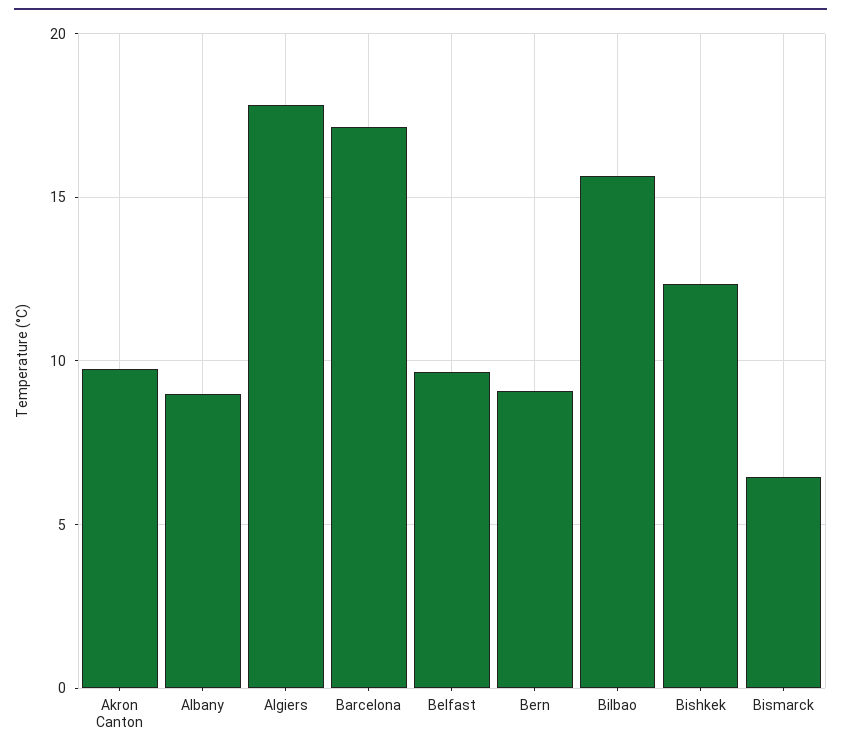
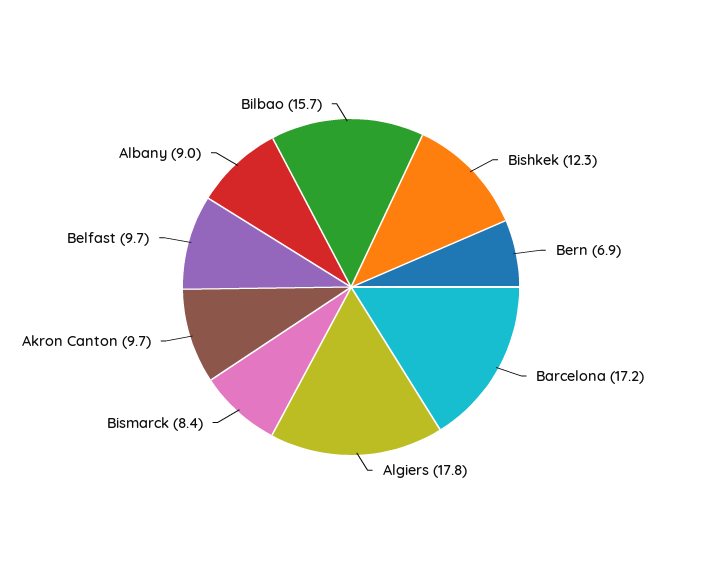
  {
    "Akron Canton": 9.7,
    "Albany": 9,
    "Algiers": 17.8,
    "Barcelona": 17.2,
    "Belfast": 9.7,
-   "Bern": 9,
+   "Bern": 6.9,
    "Bilbao": 15.7,
    "Bishkek": 12.3,
-   "Bismarck": 6.5
+   "Bismarck": 8.4
  }

